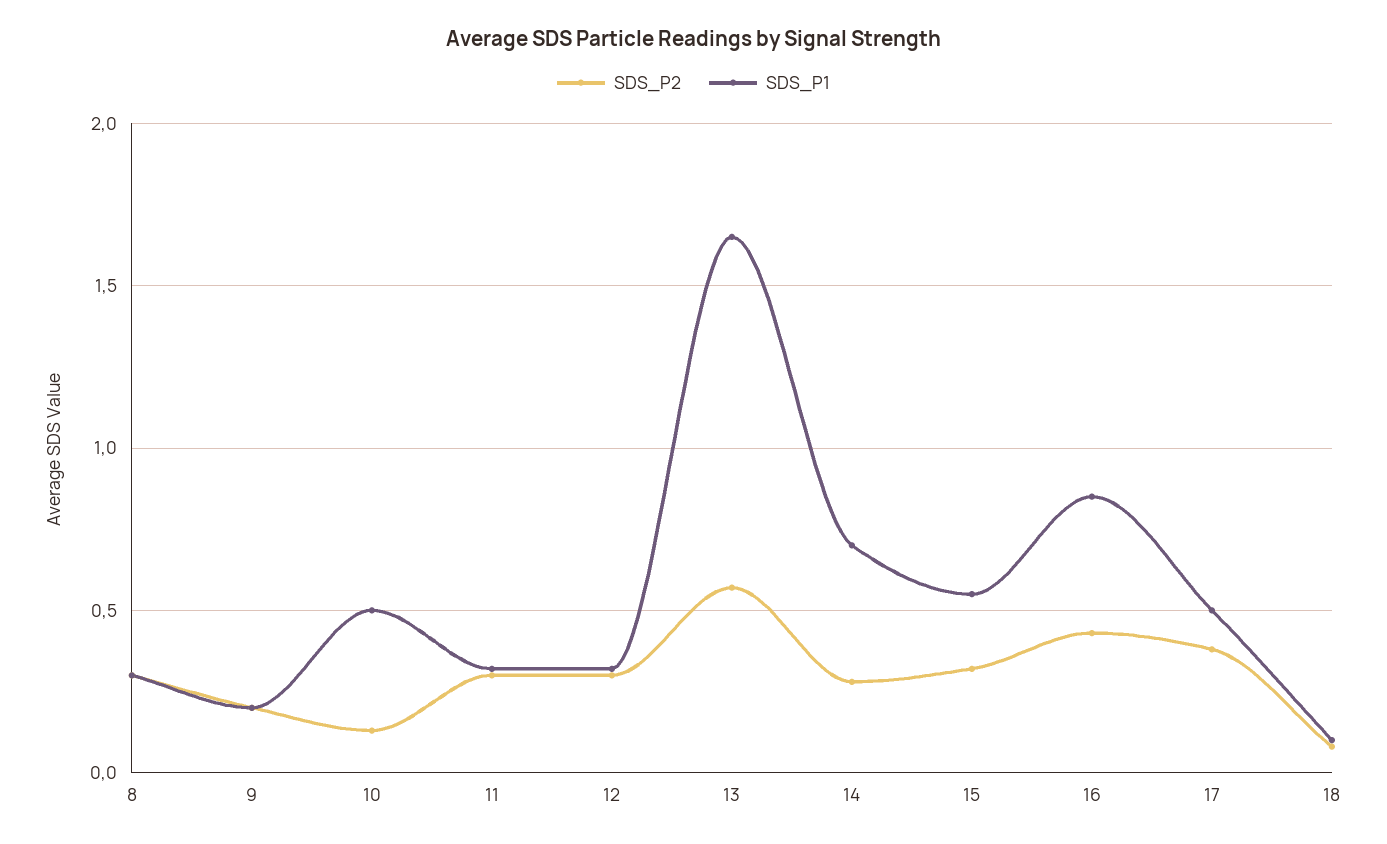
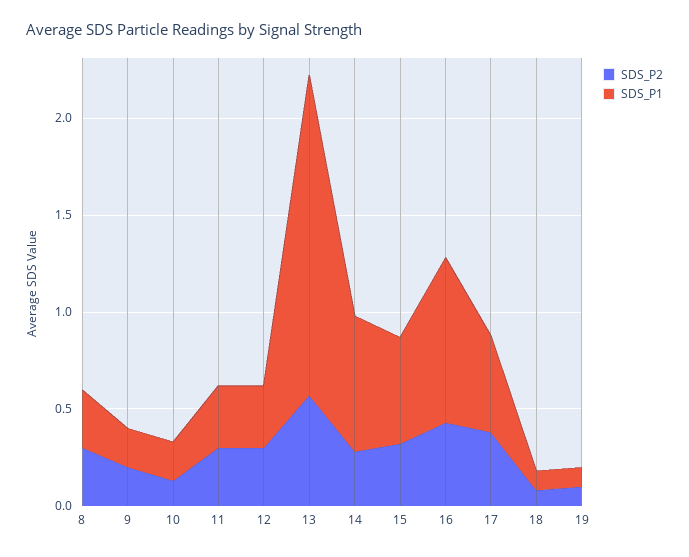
  {
    "SDS_P2": {
      "8": 0.3,
      "9": 0.2,
      "10": 0.15,
      "11": 0.3,
      "12": 0.3,
      "13": 0.55,
      "14": 0.3,
      "15": 0.3,
      "16": 0.45,
      "17": 0.4,
-     "18": 0.1
+     "18": 0.1,
+     "19": 0.1
    },
    "SDS_P1": {
      "8": 0.3,
      "9": 0.2,
-     "10": 0.5,
+     "10": 0.2,
      "11": 0.3,
      "12": 0.3,
      "13": 1.65,
      "14": 0.7,
      "15": 0.55,
      "16": 0.85,
      "17": 0.5,
-     "18": 0.1
+     "18": 0.1,
+     "19": 0.1
    }
  }

